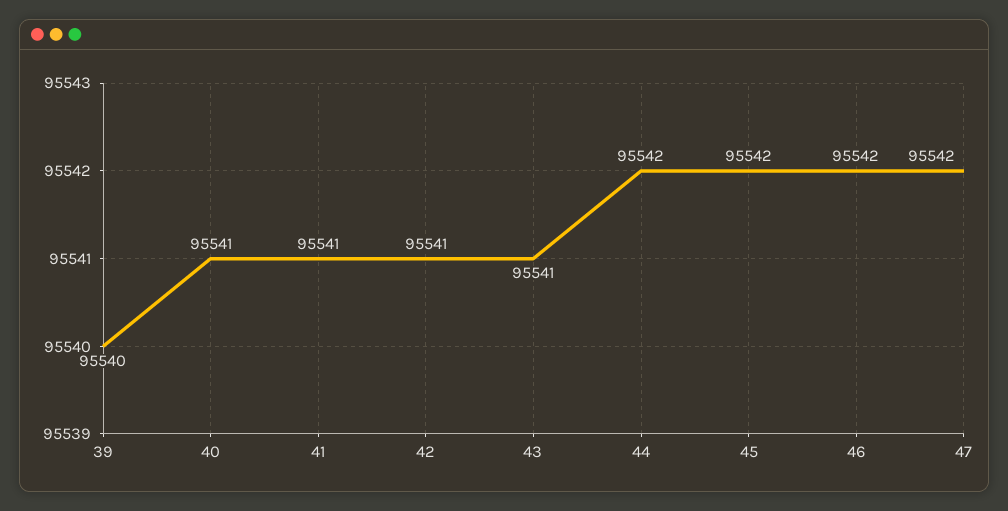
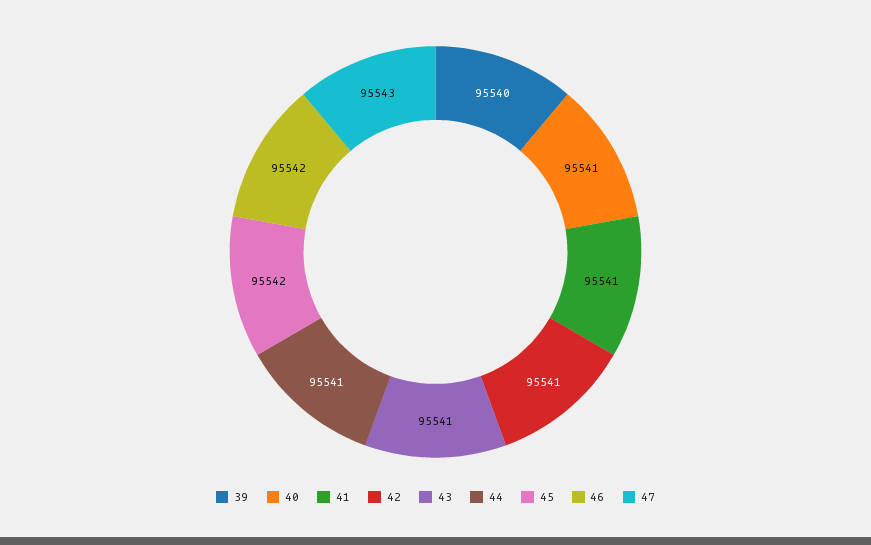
  {
    "39": 95540,
    "40": 95541,
    "41": 95541,
    "42": 95541,
    "43": 95541,
-   "44": 95542,
+   "44": 95541,
    "45": 95542,
    "46": 95542,
-   "47": 95542
+   "47": 95543
  }

